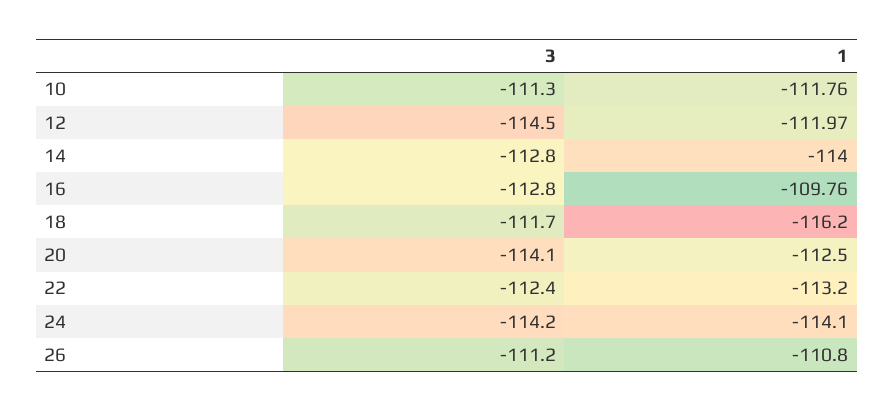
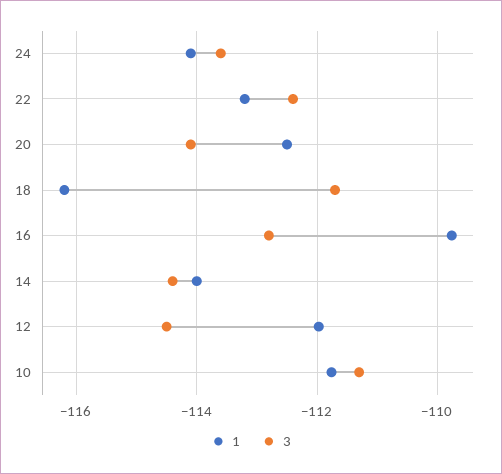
  {
    "3": {
      "10": -111.3,
      "12": -114.5,
-     "14": -112.8,
+     "14": -114.4,
      "16": -112.8,
      "18": -111.7,
      "20": -114.1,
      "22": -112.4,
-     "24": -114.2,
+     "24": -113.6
-     "26": -111.2
    },
    "1": {
      "10": -111.76,
      "12": -111.97,
      "14": -114,
      "16": -109.76,
      "18": -116.2,
      "20": -112.5,
      "22": -113.2,
-     "24": -114.1,
+     "24": -114.1
-     "26": -110.8
    }
  }

